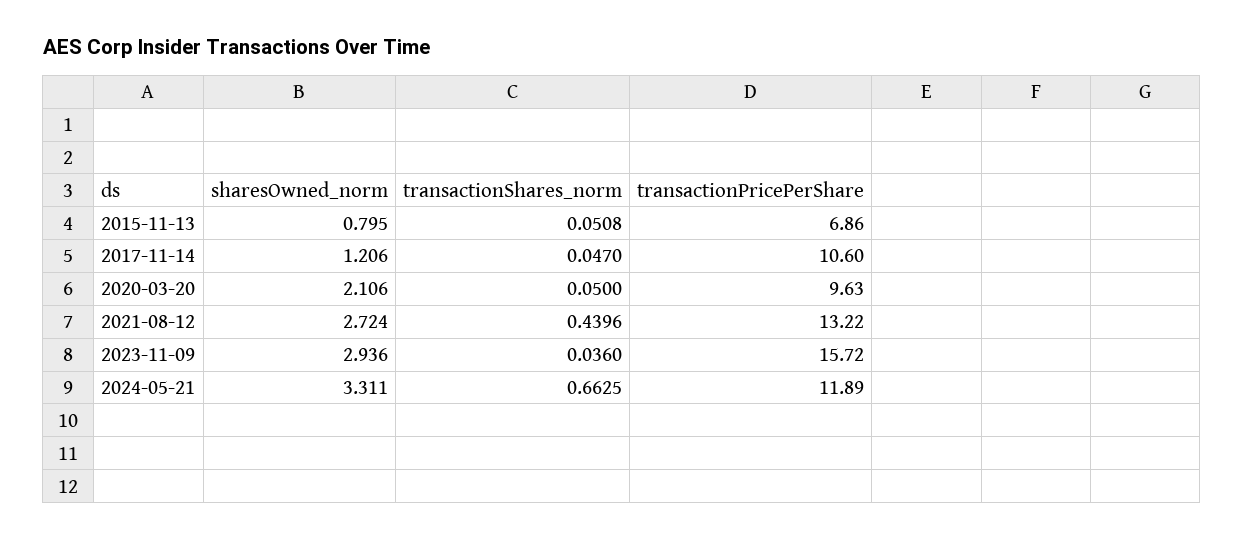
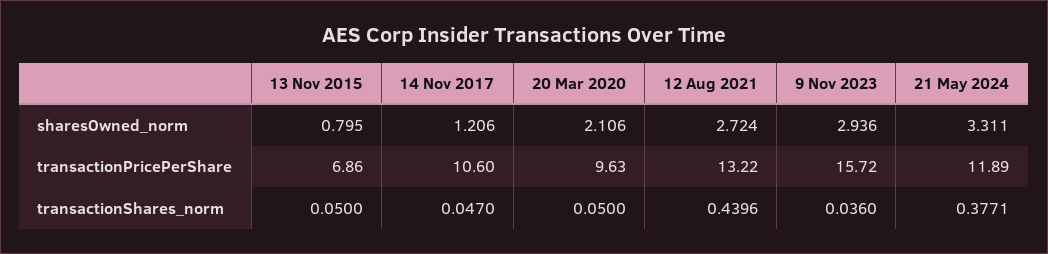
  {
    "sharesOwned_norm": {
      "2015-11-13": 0.795,
      "2017-11-14": 1.206,
      "2020-03-20": 2.106,
      "2021-08-12": 2.724,
      "2023-11-09": 2.936,
      "2024-05-21": 3.311
    },
    "transactionShares_norm": {
-     "2015-11-13": 0.0508,
+     "2015-11-13": 0.05,
      "2017-11-14": 0.047,
      "2020-03-20": 0.05,
      "2021-08-12": 0.4396,
      "2023-11-09": 0.036,
-     "2024-05-21": 0.6625
+     "2024-05-21": 0.3771
    },
    "transactionPricePerShare": {
      "2015-11-13": 6.86,
      "2017-11-14": 10.6,
      "2020-03-20": 9.63,
      "2021-08-12": 13.22,
      "2023-11-09": 15.72,
      "2024-05-21": 11.89
    }
  }

